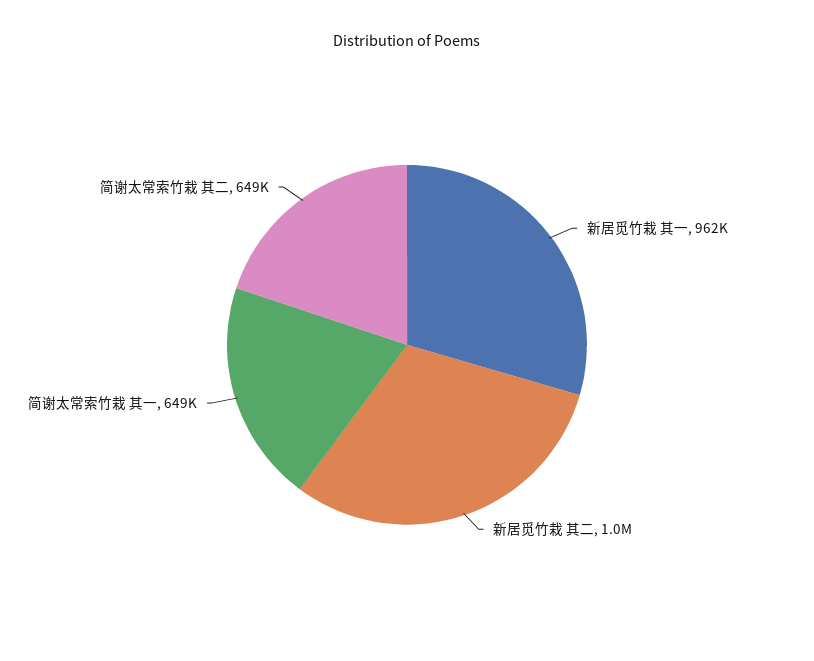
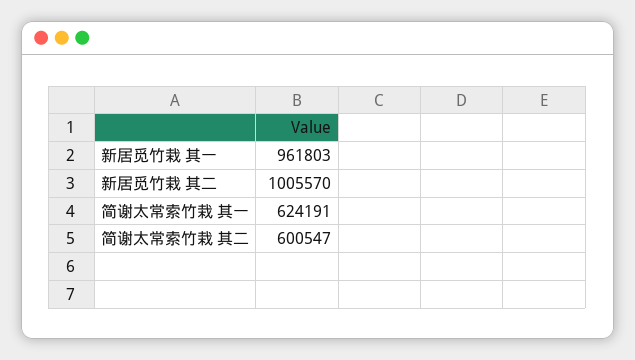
  {
    "新居觅竹栽 其一": 961803,
    "新居觅竹栽 其二": 1005570,
-   "简谢太常索竹栽 其一": 649000,
+   "简谢太常索竹栽 其一": 624191,
-   "简谢太常索竹栽 其二": 649000
+   "简谢太常索竹栽 其二": 600547
  }

